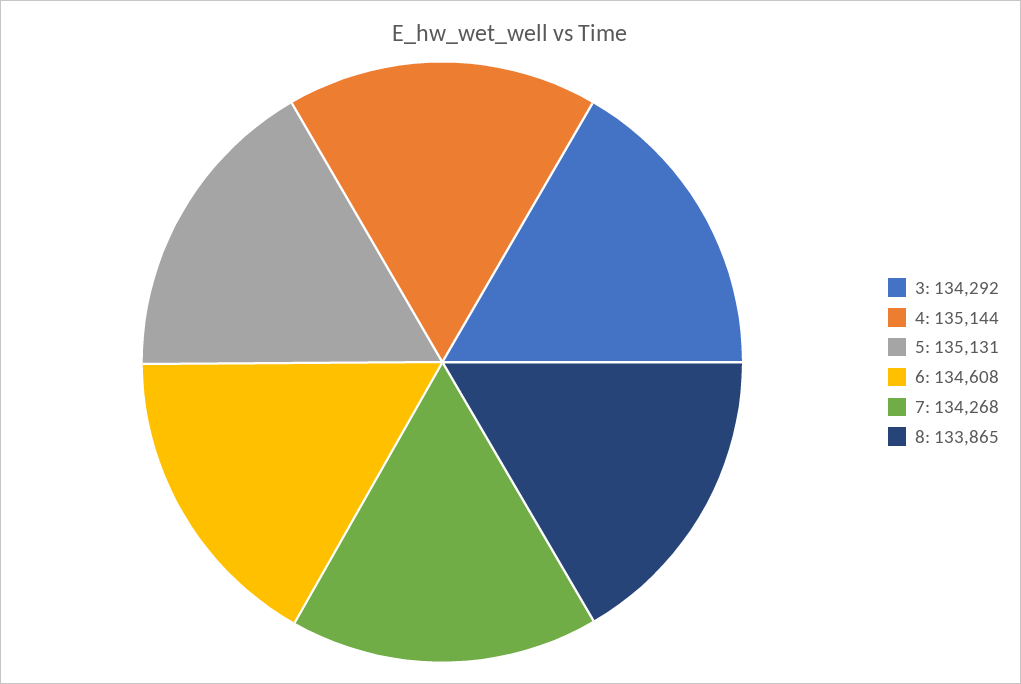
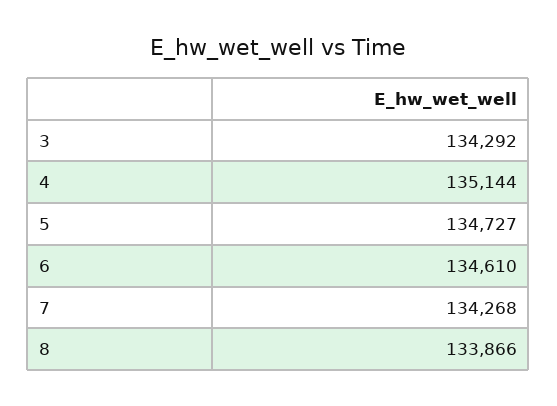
  {
    "3": 134292,
    "4": 135144,
-   "5": 135131,
+   "5": 134727,
-   "6": 134608,
+   "6": 134610,
    "7": 134268,
-   "8": 133865
+   "8": 133866
  }

